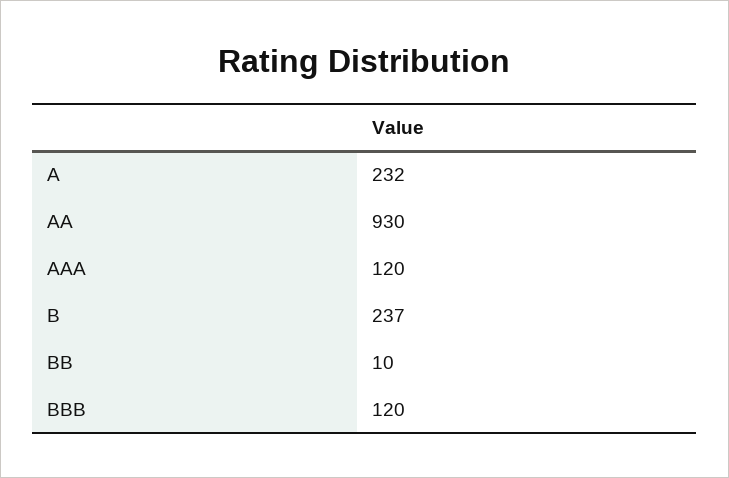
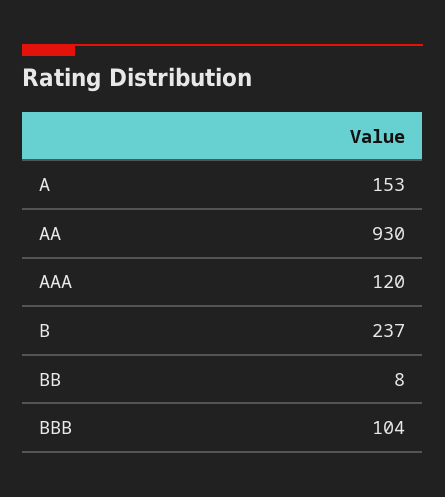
  {
-   "A": 232,
+   "A": 153,
    "AA": 930,
    "AAA": 120,
    "B": 237,
-   "BB": 10,
+   "BB": 8,
-   "BBB": 120
+   "BBB": 104
  }

